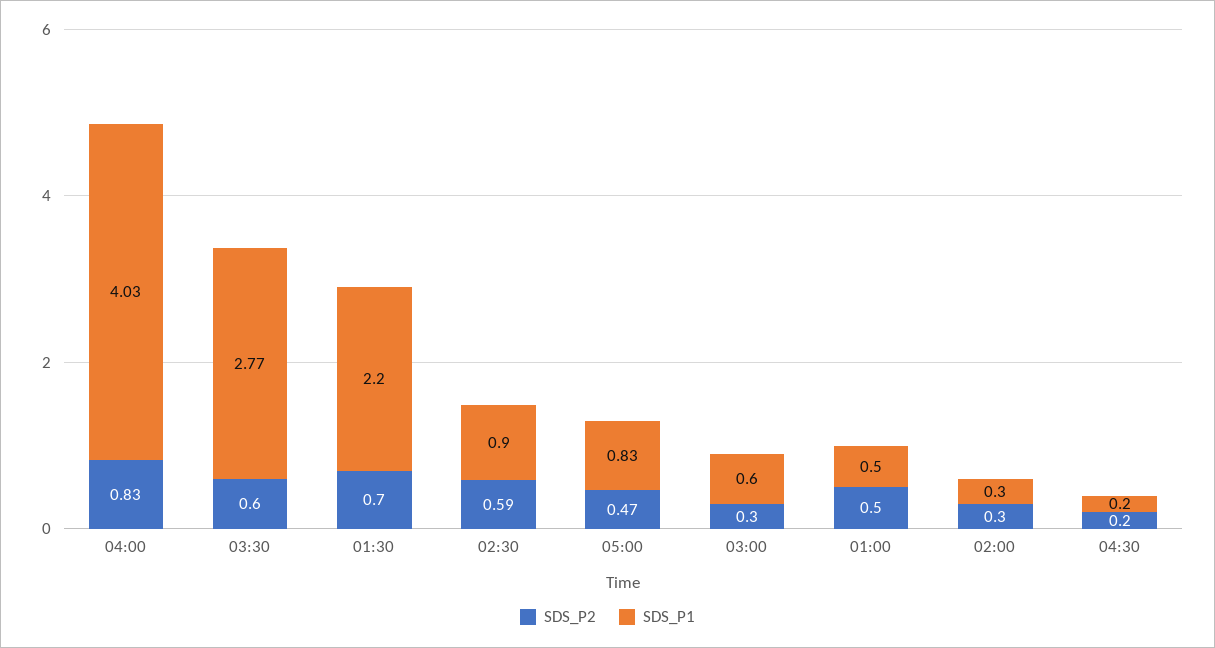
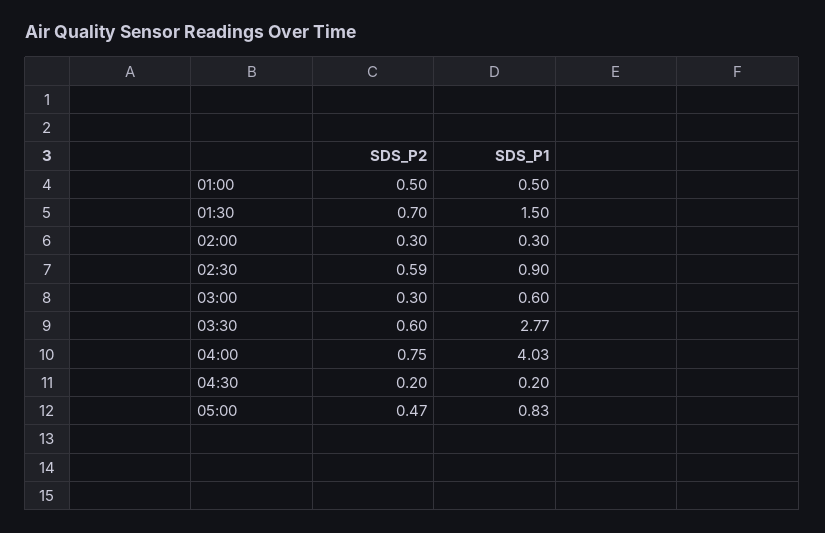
  {
    "SDS_P2": {
-     "04:00": 0.83,
+     "04:00": 0.75,
      "03:30": 0.6,
      "01:30": 0.7,
      "02:30": 0.59,
      "05:00": 0.47,
      "03:00": 0.3,
      "01:00": 0.5,
      "02:00": 0.3,
      "04:30": 0.2
    },
    "SDS_P1": {
      "04:00": 4.03,
      "03:30": 2.77,
-     "01:30": 2.2,
+     "01:30": 1.5,
      "02:30": 0.9,
      "05:00": 0.83,
      "03:00": 0.6,
      "01:00": 0.5,
      "02:00": 0.3,
      "04:30": 0.2
    }
  }

